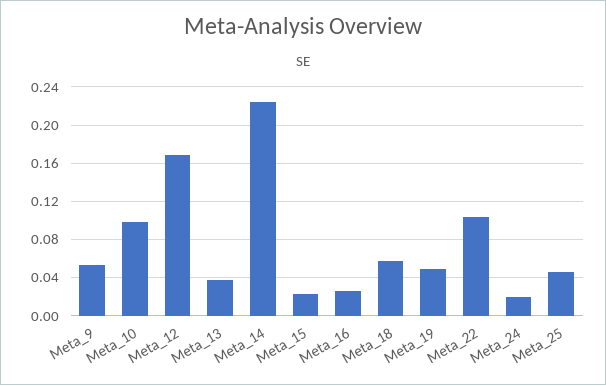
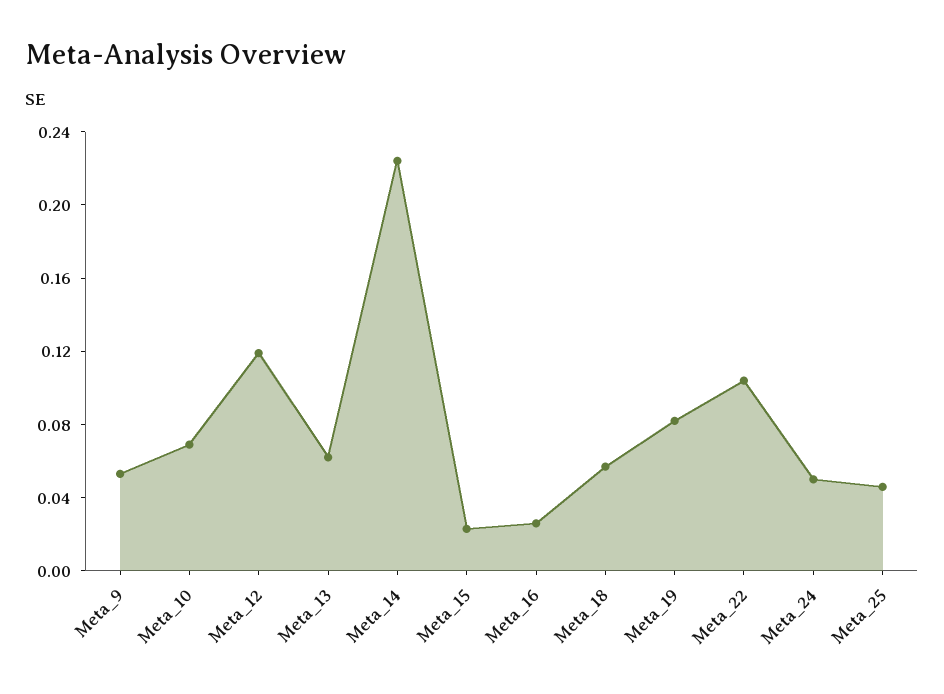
  {
    "Meta_9": 0.05,
-   "Meta_10": 0.1,
+   "Meta_10": 0.07,
-   "Meta_12": 0.17,
+   "Meta_12": 0.12,
-   "Meta_13": 0.04,
+   "Meta_13": 0.06,
    "Meta_14": 0.22,
    "Meta_15": 0.02,
    "Meta_16": 0.03,
    "Meta_18": 0.06,
-   "Meta_19": 0.05,
+   "Meta_19": 0.08,
    "Meta_22": 0.1,
-   "Meta_24": 0.02,
+   "Meta_24": 0.05,
    "Meta_25": 0.05
  }

